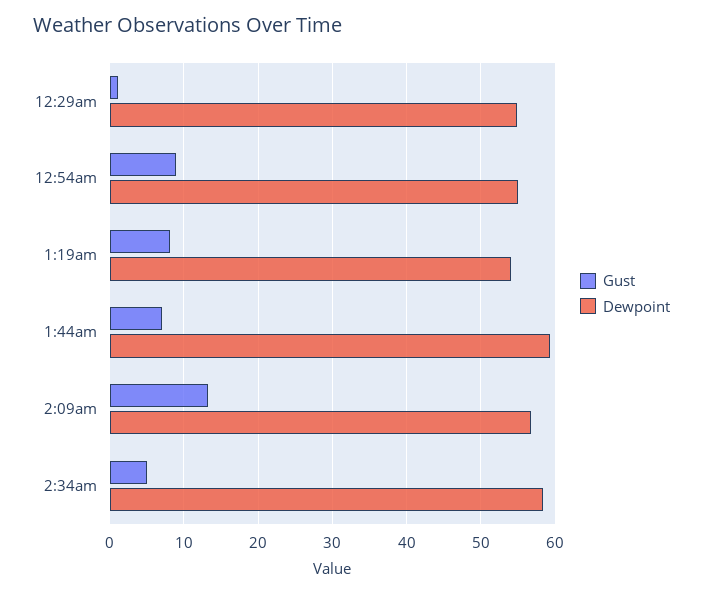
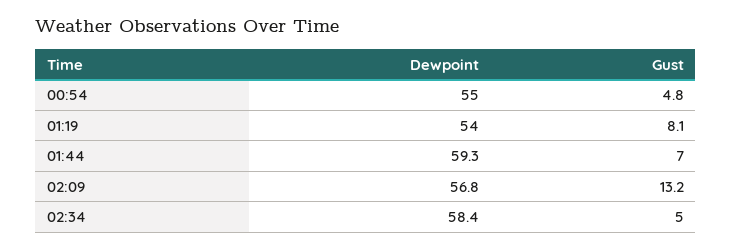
  {
    "Gust": {
-     "12:29am": 1,
-     "12:54am": 9,
+     "12:54am": 4.8,
      "1:19am": 8.1,
      "1:44am": 7,
      "2:09am": 13.2,
      "2:34am": 5
    },
    "Dewpoint": {
-     "12:29am": 55,
      "12:54am": 55,
      "1:19am": 54,
      "1:44am": 59.3,
      "2:09am": 56.8,
      "2:34am": 58.4
    }
  }

